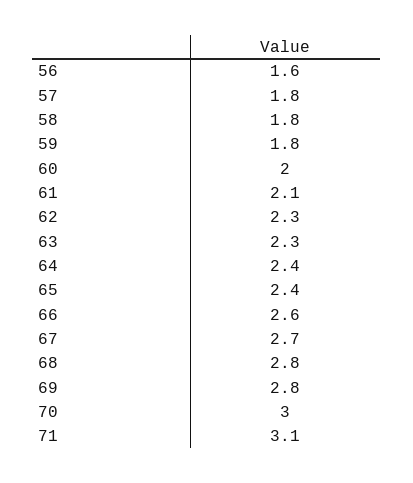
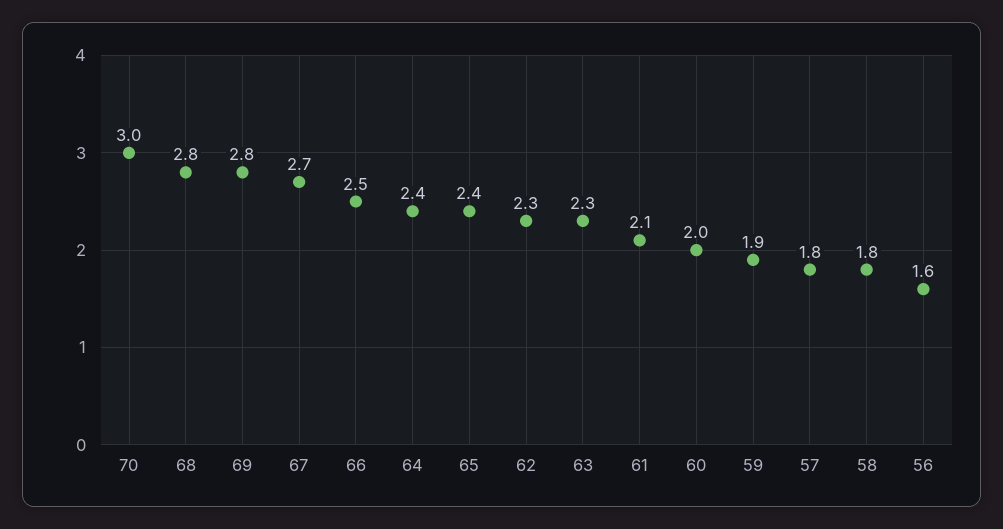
  {
    "56": 1.6,
    "57": 1.8,
    "58": 1.8,
-   "59": 1.8,
+   "59": 1.9,
    "60": 2,
    "61": 2.1,
    "62": 2.3,
    "63": 2.3,
    "64": 2.4,
    "65": 2.4,
-   "66": 2.6,
+   "66": 2.5,
    "67": 2.7,
    "68": 2.8,
    "69": 2.8,
-   "70": 3,
+   "70": 3
-   "71": 3.1
  }

